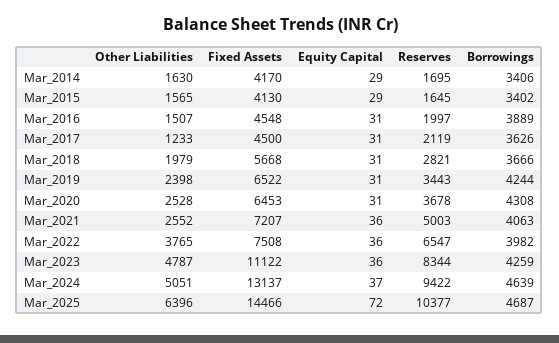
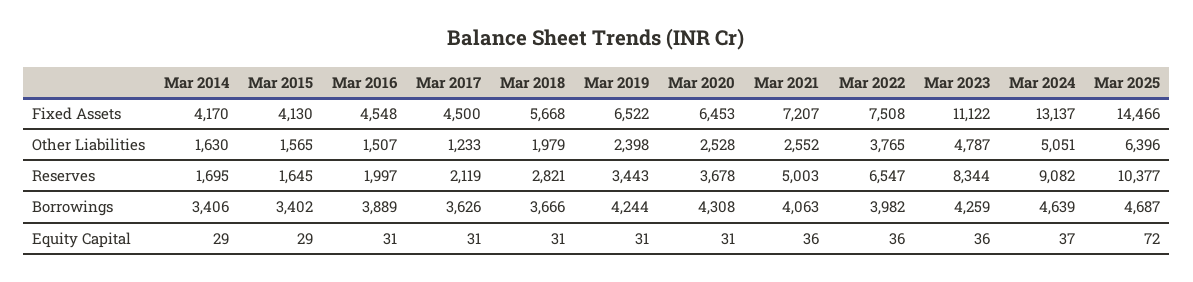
  {
    "Other Liabilities": {
      "Mar_2014": 1630,
      "Mar_2015": 1565,
      "Mar_2016": 1507,
      "Mar_2017": 1233,
      "Mar_2018": 1979,
      "Mar_2019": 2398,
      "Mar_2020": 2528,
      "Mar_2021": 2552,
      "Mar_2022": 3765,
      "Mar_2023": 4787,
      "Mar_2024": 5051,
      "Mar_2025": 6396
    },
    "Fixed Assets": {
      "Mar_2014": 4170,
      "Mar_2015": 4130,
      "Mar_2016": 4548,
      "Mar_2017": 4500,
      "Mar_2018": 5668,
      "Mar_2019": 6522,
      "Mar_2020": 6453,
      "Mar_2021": 7207,
      "Mar_2022": 7508,
      "Mar_2023": 11122,
      "Mar_2024": 13137,
      "Mar_2025": 14466
    },
    "Equity Capital": {
      "Mar_2014": 29,
      "Mar_2015": 29,
      "Mar_2016": 31,
      "Mar_2017": 31,
      "Mar_2018": 31,
      "Mar_2019": 31,
      "Mar_2020": 31,
      "Mar_2021": 36,
      "Mar_2022": 36,
      "Mar_2023": 36,
      "Mar_2024": 37,
      "Mar_2025": 72
    },
    "Reserves": {
      "Mar_2014": 1695,
      "Mar_2015": 1645,
      "Mar_2016": 1997,
      "Mar_2017": 2119,
      "Mar_2018": 2821,
      "Mar_2019": 3443,
      "Mar_2020": 3678,
      "Mar_2021": 5003,
      "Mar_2022": 6547,
      "Mar_2023": 8344,
-     "Mar_2024": 9422,
+     "Mar_2024": 9082,
      "Mar_2025": 10377
    },
    "Borrowings": {
      "Mar_2014": 3406,
      "Mar_2015": 3402,
      "Mar_2016": 3889,
      "Mar_2017": 3626,
      "Mar_2018": 3666,
      "Mar_2019": 4244,
      "Mar_2020": 4308,
      "Mar_2021": 4063,
      "Mar_2022": 3982,
      "Mar_2023": 4259,
      "Mar_2024": 4639,
      "Mar_2025": 4687
    }
  }

